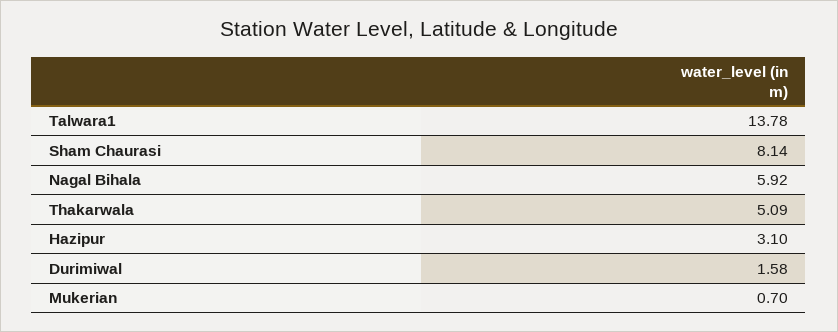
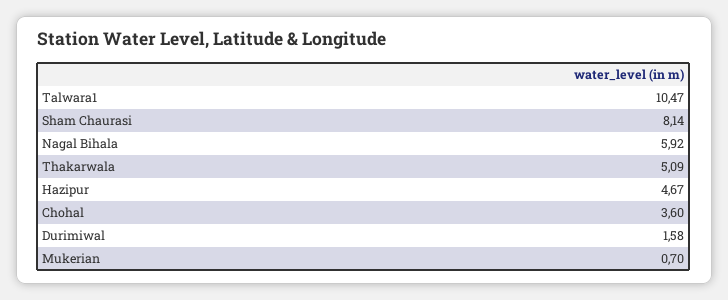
  {
-   "Talwara1": 13.78,
+   "Talwara1": 10.47,
    "Sham Chaurasi": 8.14,
    "Nagal Bihala": 5.92,
    "Thakarwala": 5.09,
-   "Hazipur": 3.1,
+   "Hazipur": 4.67,
    "Durimiwal": 1.58,
-   "Mukerian": 0.7
+   "Mukerian": 0.7,
+   "Chohal": 3.6
  }

